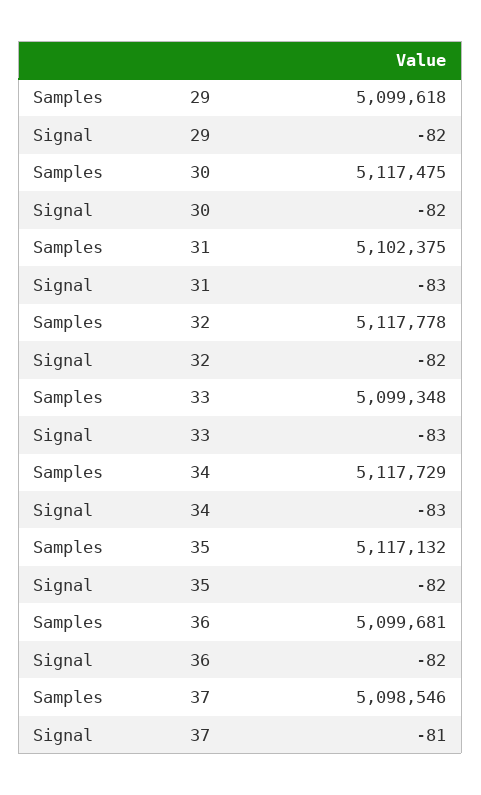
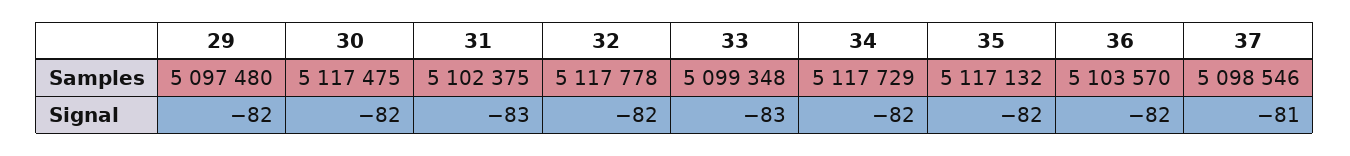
  {
    "Samples": {
-     "29": 5099618,
+     "29": 5097480,
      "30": 5117475,
      "31": 5102375,
      "32": 5117778,
      "33": 5099348,
      "34": 5117729,
      "35": 5117132,
-     "36": 5099681,
+     "36": 5103570,
      "37": 5098546
    },
    "Signal": {
      "29": -82,
      "30": -82,
      "31": -83,
      "32": -82,
      "33": -83,
-     "34": -83,
+     "34": -82,
      "35": -82,
      "36": -82,
      "37": -81
    }
  }

